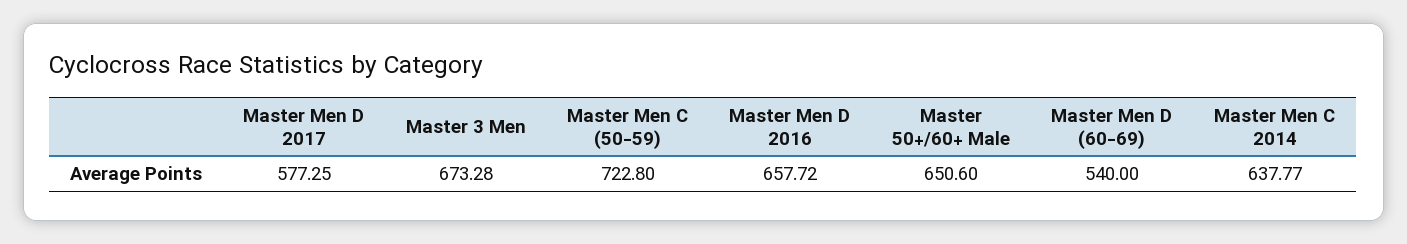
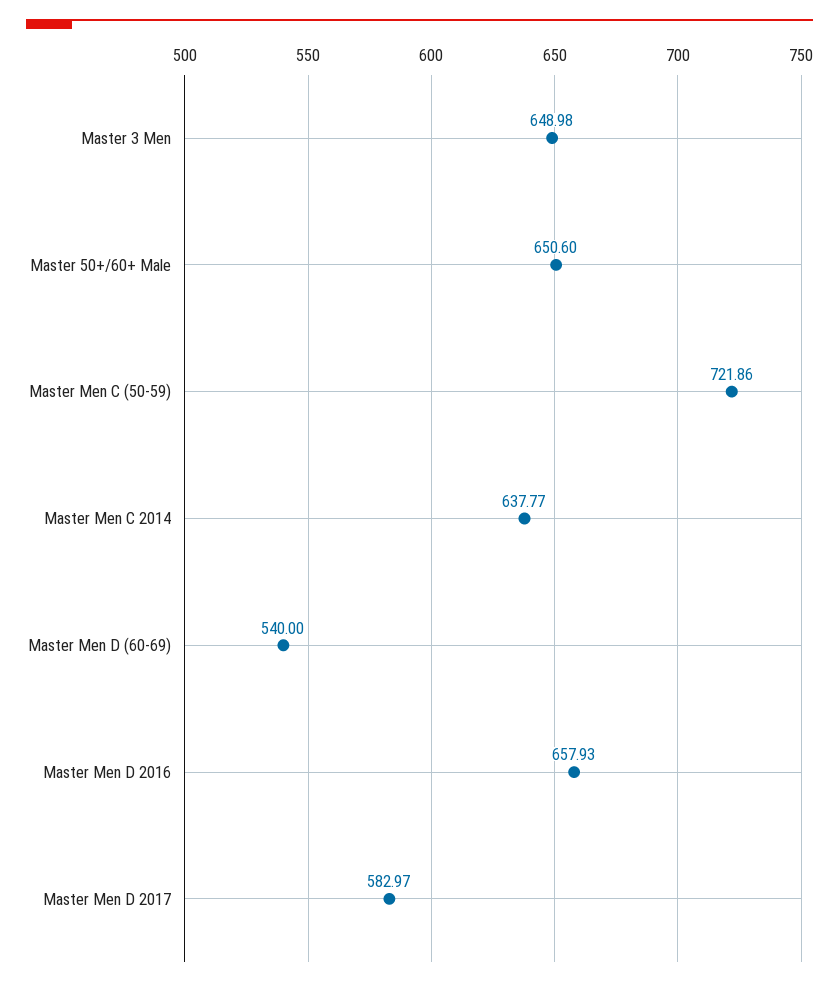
  {
-   "Master Men D 2017": 577.25,
+   "Master Men D 2017": 582.97,
-   "Master 3 Men": 673.28,
+   "Master 3 Men": 648.98,
-   "Master Men C (50-59)": 722.8,
+   "Master Men C (50-59)": 721.86,
-   "Master Men D 2016": 657.72,
+   "Master Men D 2016": 657.93,
    "Master 50+/60+ Male": 650.6,
    "Master Men D (60-69)": 540,
    "Master Men C 2014": 637.77
  }

